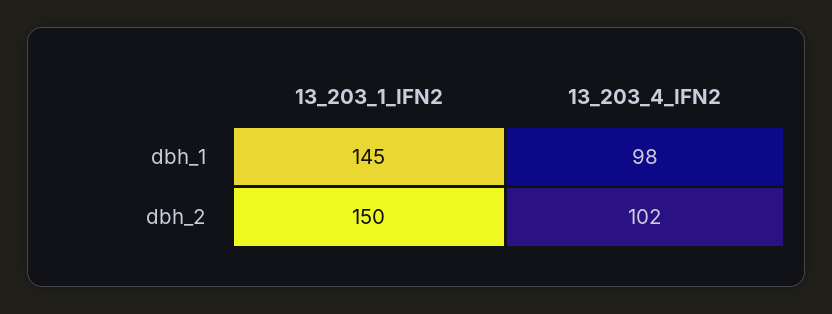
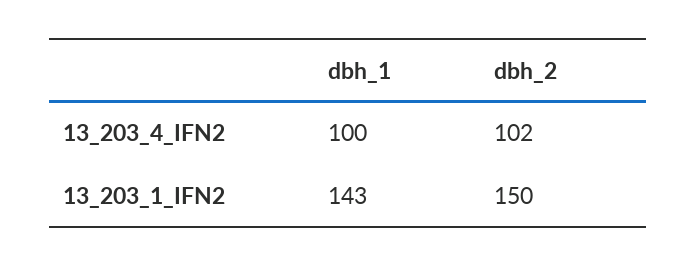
  {
    "13_203_1_IFN2": {
-     "dbh_1": 145,
+     "dbh_1": 143,
      "dbh_2": 150
    },
    "13_203_4_IFN2": {
-     "dbh_1": 98,
+     "dbh_1": 100,
      "dbh_2": 102
    }
  }

